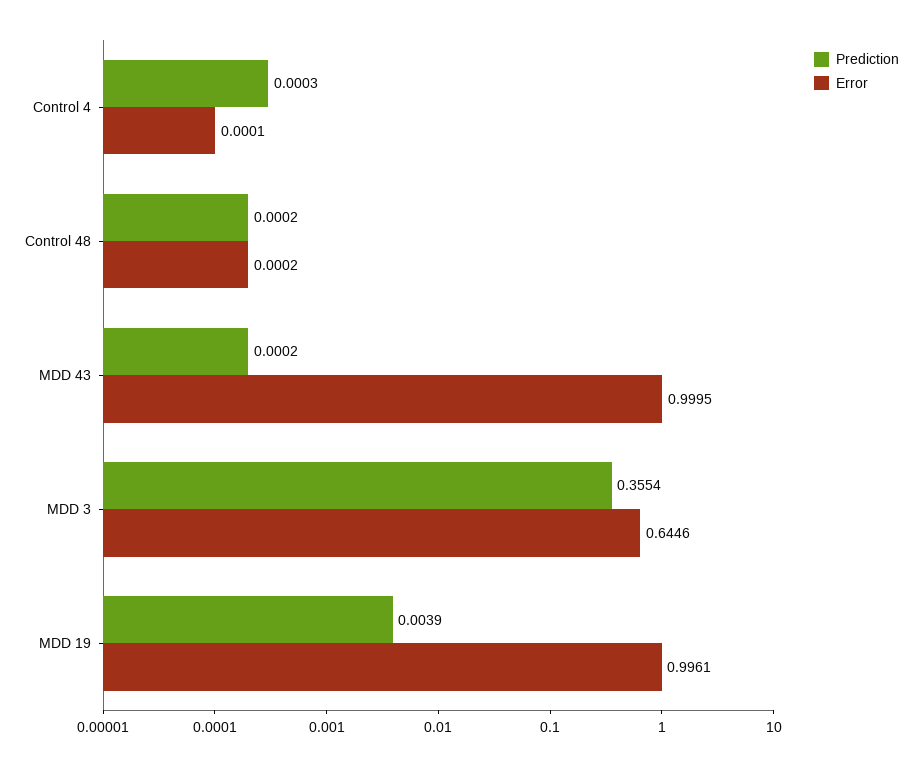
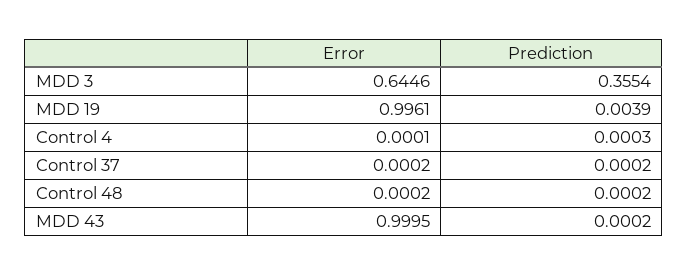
  {
    "Prediction": {
      "Control 4": 0.0003,
      "Control 48": 0.0002,
      "MDD 43": 0.0002,
      "MDD 3": 0.3554,
-     "MDD 19": 0.0039
+     "MDD 19": 0.0039,
+     "Control 37": 0.0002
    },
    "Error": {
      "Control 4": 0.0001,
      "Control 48": 0.0002,
      "MDD 43": 0.9995,
      "MDD 3": 0.6446,
-     "MDD 19": 0.9961
+     "MDD 19": 0.9961,
+     "Control 37": 0.0002
    }
  }

